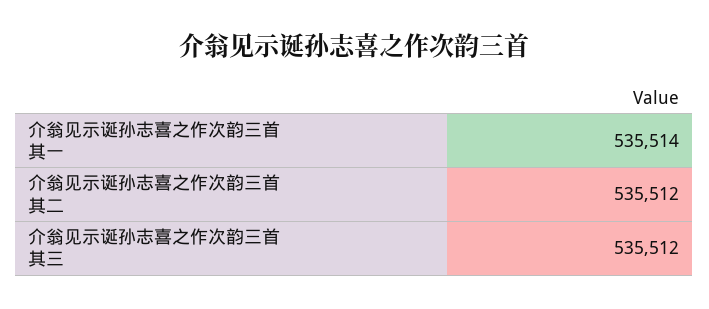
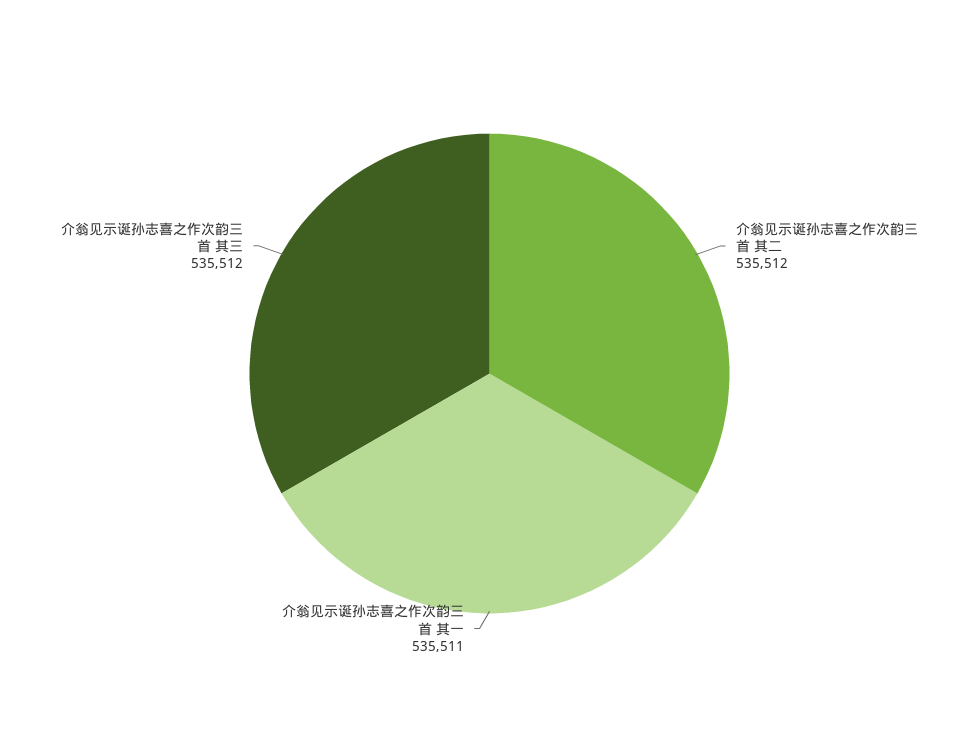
  {
-   "介翁见示诞孙志喜之作次韵三首 其一": 535514,
+   "介翁见示诞孙志喜之作次韵三首 其一": 535511,
    "介翁见示诞孙志喜之作次韵三首 其二": 535512,
    "介翁见示诞孙志喜之作次韵三首 其三": 535512
  }

